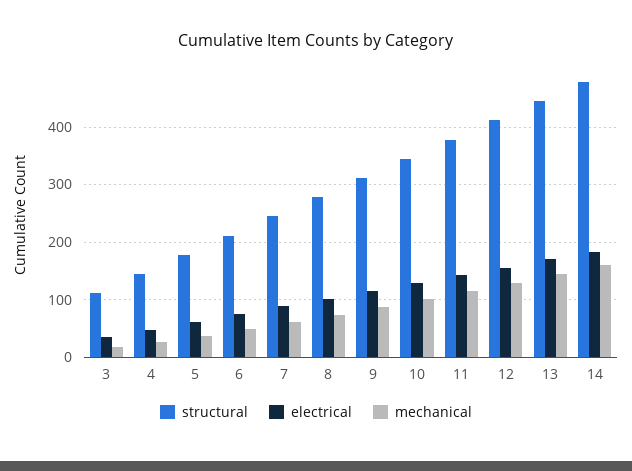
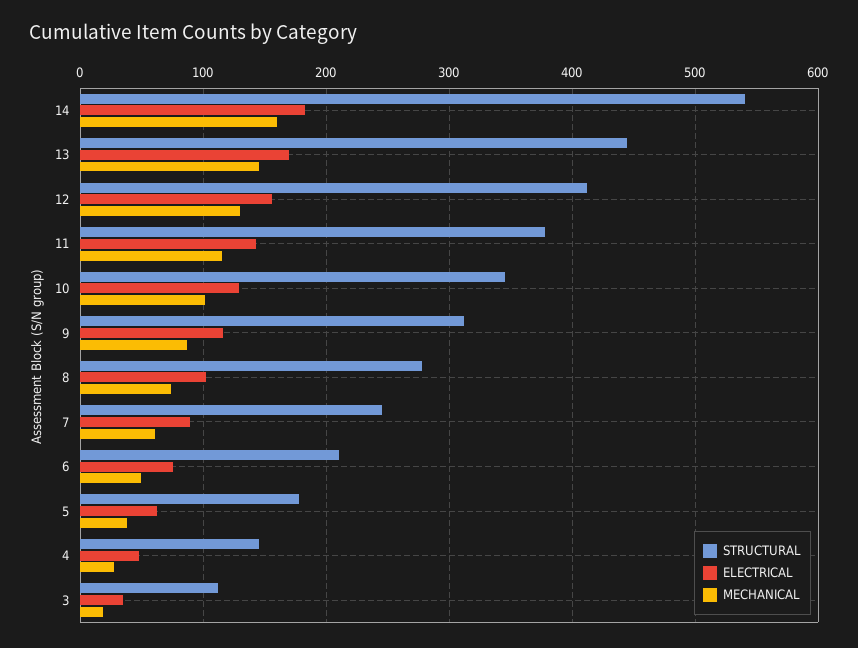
  {
    "structural": {
      "3": 110,
      "4": 150,
      "5": 180,
      "6": 210,
      "7": 250,
      "8": 280,
      "9": 310,
      "10": 350,
      "11": 380,
      "12": 410,
      "13": 450,
-     "14": 480
+     "14": 540
    },
    "electrical": {
      "3": 40,
      "4": 50,
      "5": 60,
      "6": 80,
      "7": 90,
      "8": 100,
      "9": 120,
      "10": 130,
      "11": 140,
      "12": 160,
      "13": 170,
      "14": 180
    },
    "mechanical": {
      "3": 20,
      "4": 30,
      "5": 40,
      "6": 50,
      "7": 60,
      "8": 70,
      "9": 90,
      "10": 100,
      "11": 120,
      "12": 130,
      "13": 150,
      "14": 160
    }
  }

